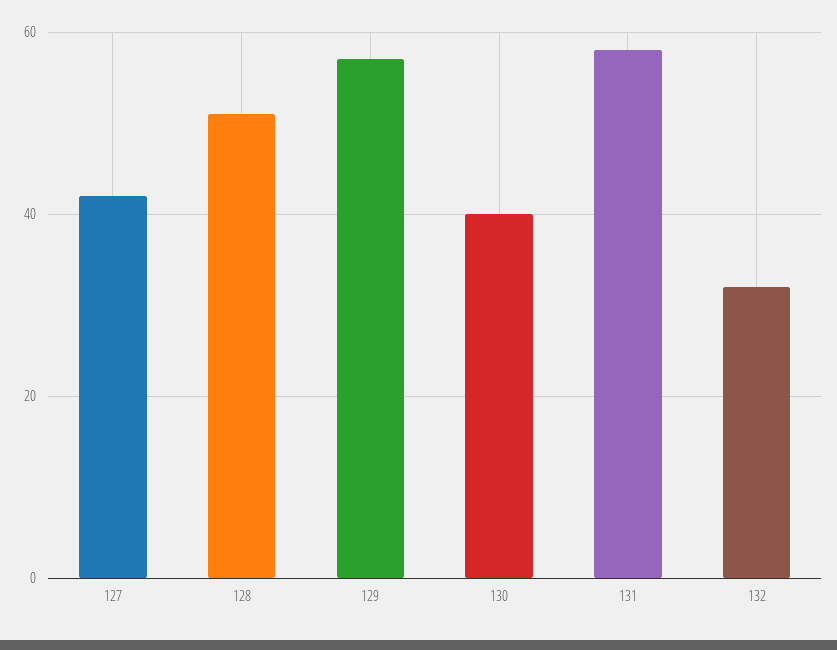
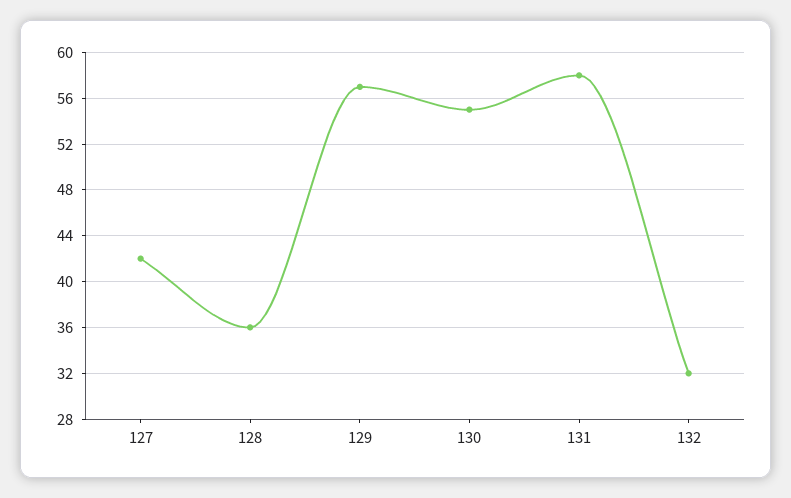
  {
    "127": 42,
-   "128": 50,
+   "128": 36,
    "129": 57,
-   "130": 40,
+   "130": 55,
    "131": 58,
    "132": 32
  }

